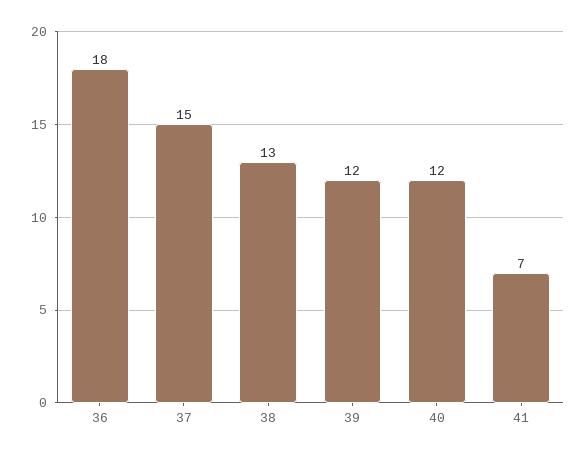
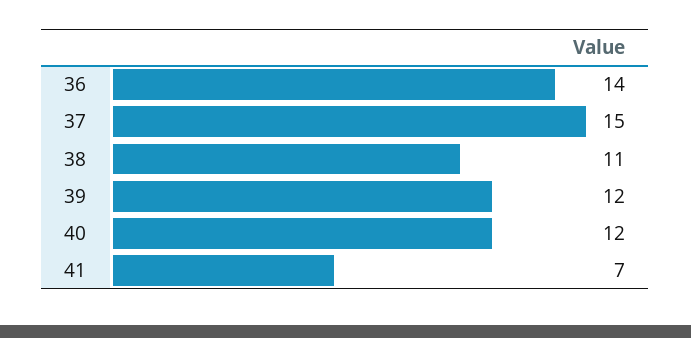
  {
-   "36": 18,
+   "36": 14,
    "37": 15,
-   "38": 13,
+   "38": 11,
    "39": 12,
    "40": 12,
    "41": 7
  }

